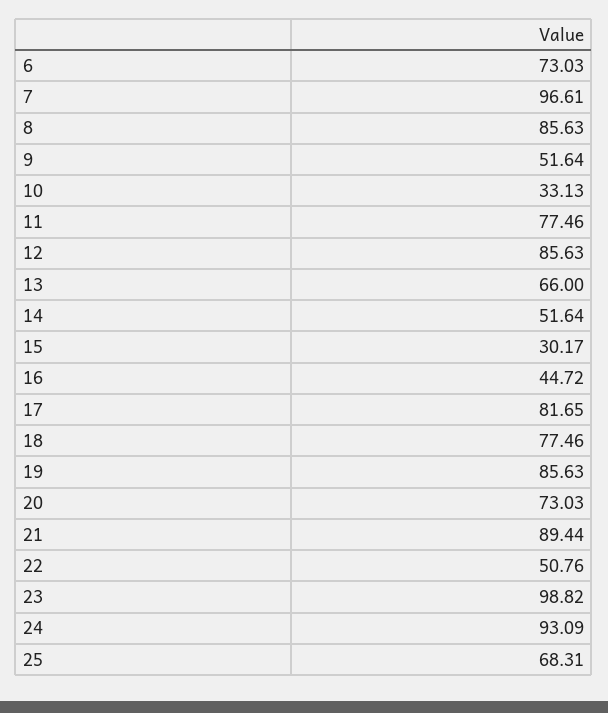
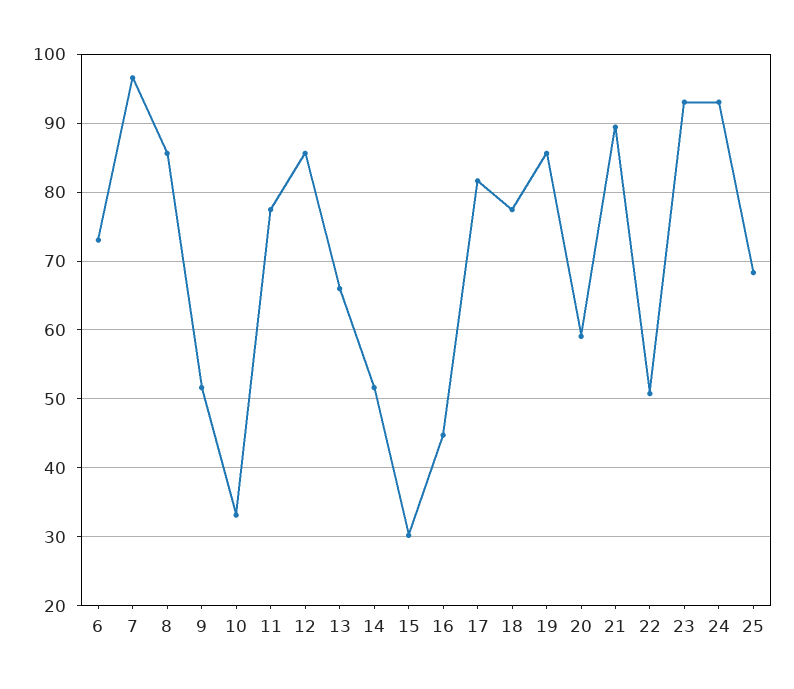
  {
    "6": 73.03,
    "7": 96.61,
    "8": 85.63,
    "9": 51.64,
    "10": 33.13,
    "11": 77.46,
    "12": 85.63,
    "13": 66,
    "14": 51.64,
    "15": 30.17,
    "16": 44.72,
    "17": 81.65,
    "18": 77.46,
    "19": 85.63,
-   "20": 73.03,
+   "20": 59,
    "21": 89.44,
    "22": 50.76,
-   "23": 98.82,
+   "23": 93,
    "24": 93.09,
    "25": 68.31
  }

